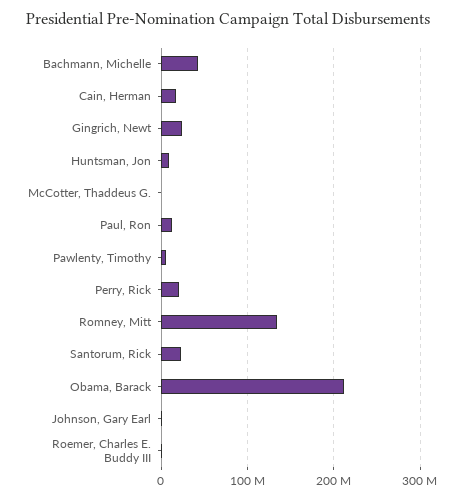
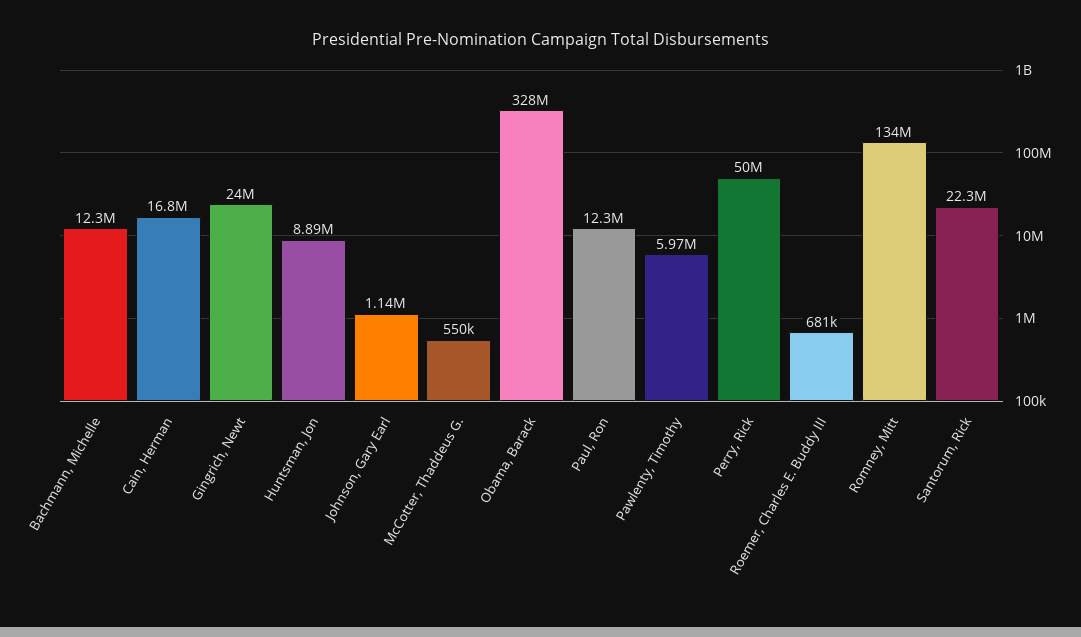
  {
-   "Bachmann, Michelle": 40000000,
+   "Bachmann, Michelle": 12300000,
    "Cain, Herman": 16800000,
    "Gingrich, Newt": 24000000,
    "Huntsman, Jon": 8890000,
    "McCotter, Thaddeus G.": 550000,
    "Paul, Ron": 12300000,
    "Pawlenty, Timothy": 5970000,
-   "Perry, Rick": 20000000,
+   "Perry, Rick": 50000000,
    "Romney, Mitt": 134000000,
    "Santorum, Rick": 22300000,
-   "Obama, Barack": 210000000,
+   "Obama, Barack": 328000000,
    "Johnson, Gary Earl": 1140000,
    "Roemer, Charles E. Buddy III": 681000
  }

